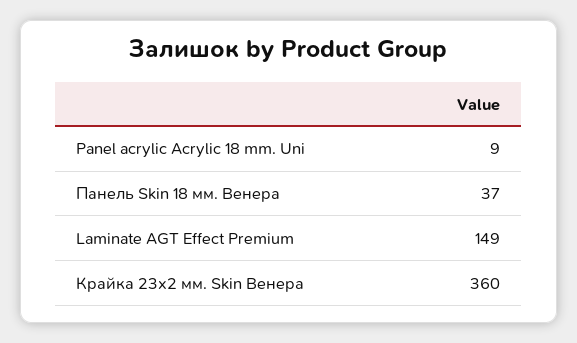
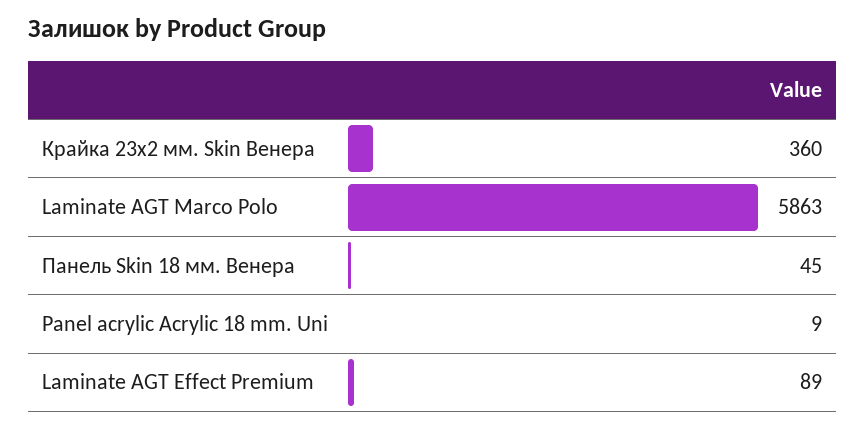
  {
    "Panel acrylic Acrylic 18 mm. Uni": 9,
-   "Панель Skin 18 мм. Венера": 37,
+   "Панель Skin 18 мм. Венера": 45,
-   "Laminate AGT Effect Premium": 149,
+   "Laminate AGT Effect Premium": 89,
-   "Крайка 23x2 мм. Skin Венера": 360
+   "Крайка 23x2 мм. Skin Венера": 360,
+   "Laminate AGT Marco Polo": 5863
  }

